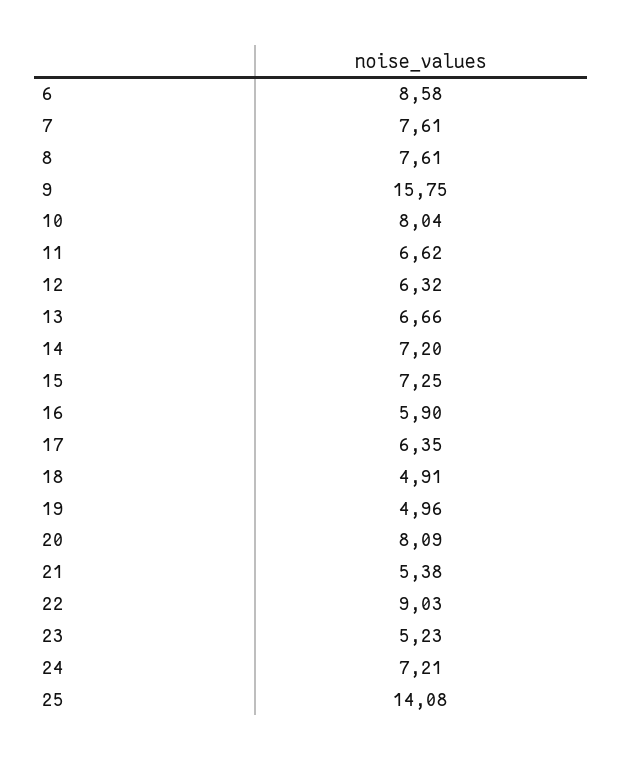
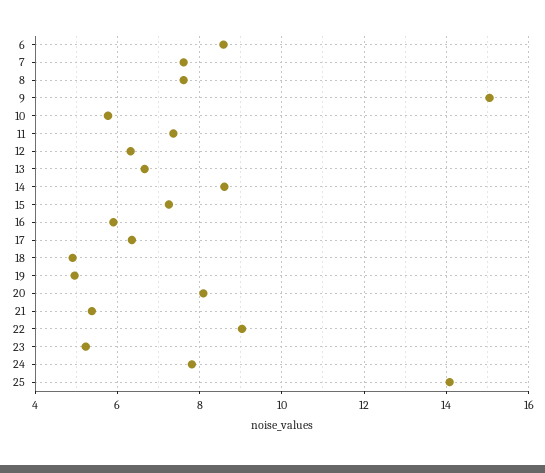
  {
    "6": 8.58,
    "7": 7.61,
    "8": 7.61,
-   "9": 15.75,
+   "9": 15,
-   "10": 8.04,
+   "10": 5.8,
-   "11": 6.62,
+   "11": 7.4,
    "12": 6.32,
    "13": 6.66,
-   "14": 7.2,
+   "14": 8.6,
    "15": 7.25,
    "16": 5.9,
    "17": 6.35,
    "18": 4.91,
    "19": 4.96,
    "20": 8.09,
    "21": 5.38,
    "22": 9.03,
    "23": 5.23,
-   "24": 7.21,
+   "24": 7.8,
    "25": 14.08
  }

